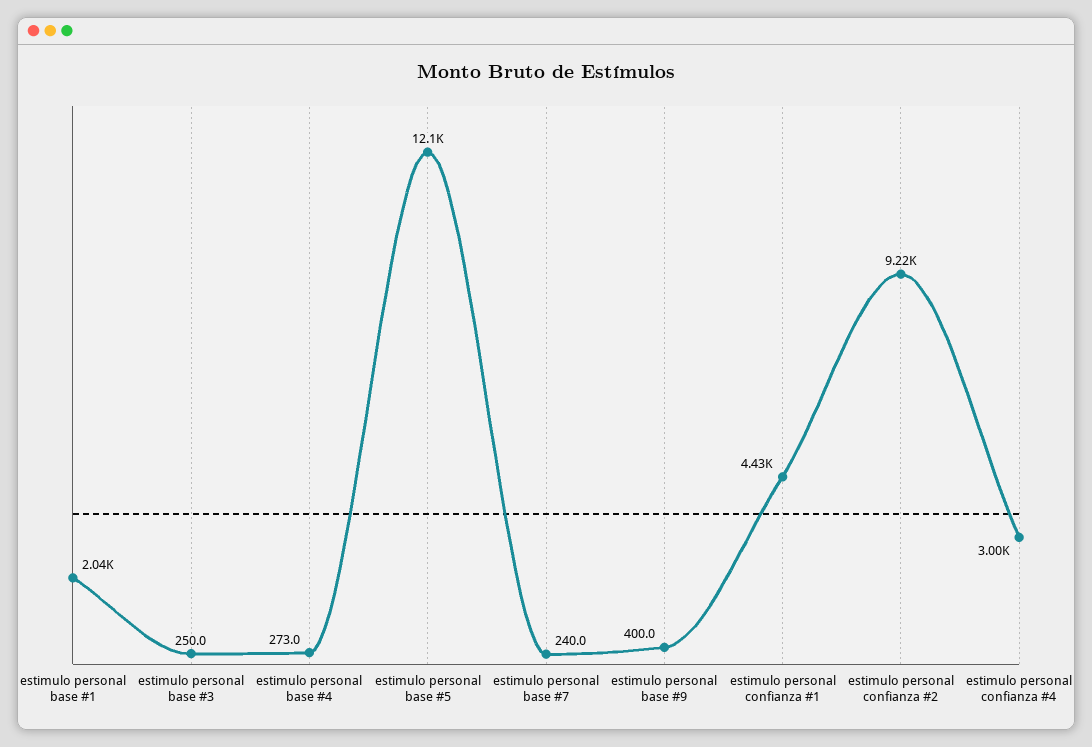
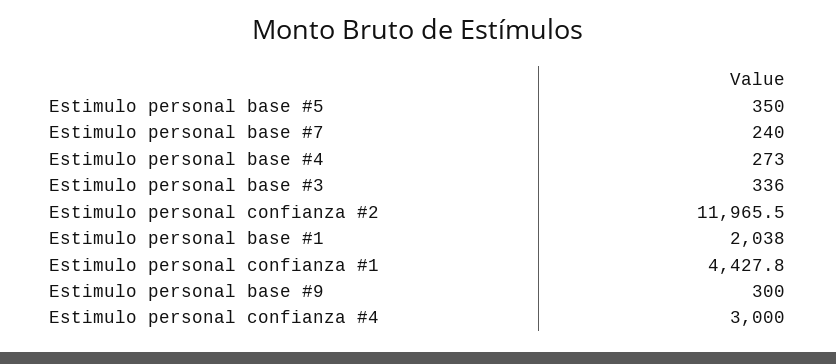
  {
    "estimulo personal base #1": 2038,
-   "estimulo personal base #3": 250,
+   "estimulo personal base #3": 336,
    "estimulo personal base #4": 273,
-   "estimulo personal base #5": 12100,
+   "estimulo personal base #5": 350,
    "estimulo personal base #7": 240,
-   "estimulo personal base #9": 400,
+   "estimulo personal base #9": 300,
    "estimulo personal confianza #1": 4427.8,
-   "estimulo personal confianza #2": 9220,
+   "estimulo personal confianza #2": 11965.5,
    "estimulo personal confianza #4": 3000
  }

